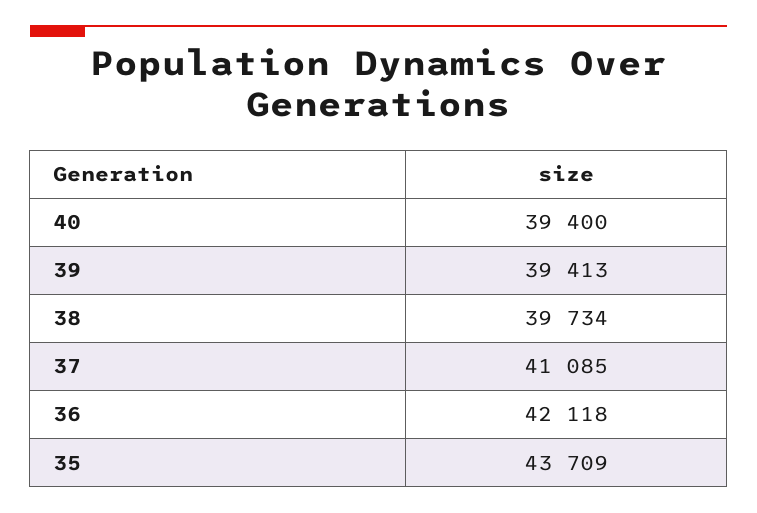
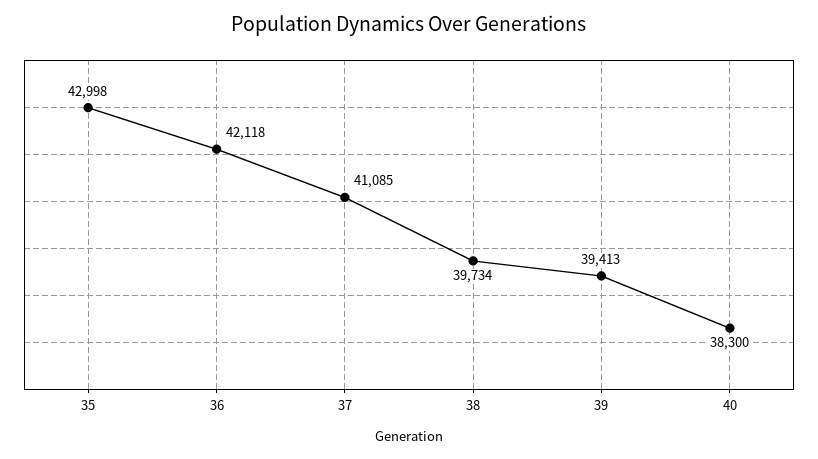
  {
-   "40": 39400,
+   "40": 38300,
    "39": 39413,
    "38": 39734,
    "37": 41085,
    "36": 42118,
-   "35": 43709
+   "35": 42998
  }

